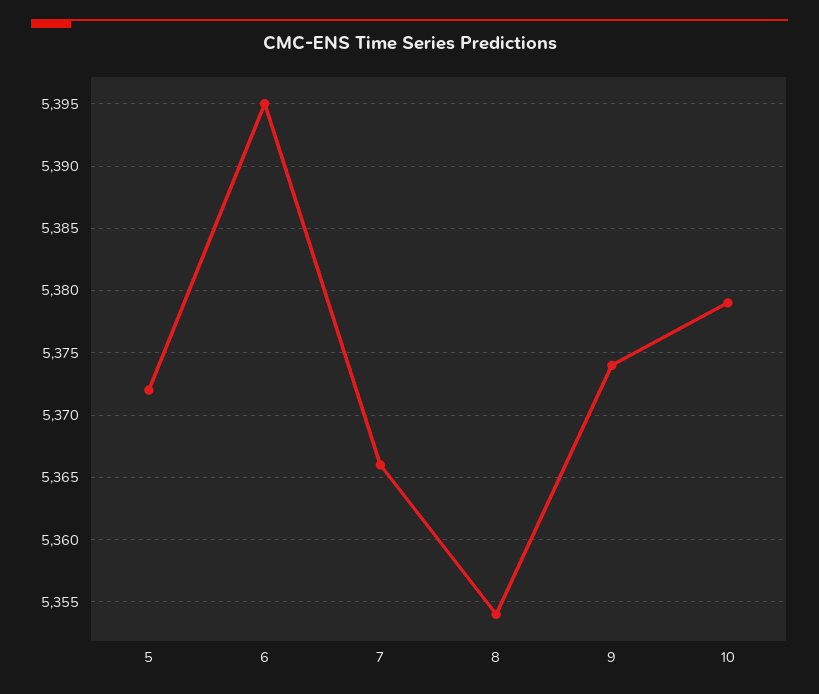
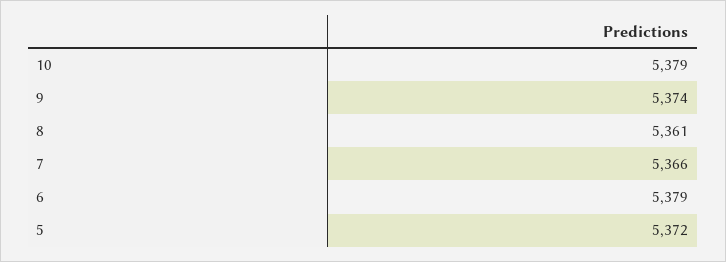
  {
    "5": 5372,
-   "6": 5395,
+   "6": 5379,
    "7": 5366,
-   "8": 5354,
+   "8": 5361,
    "9": 5374,
    "10": 5379
  }

